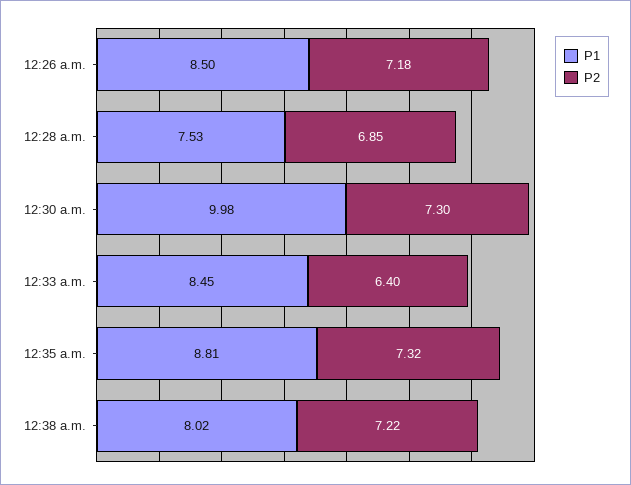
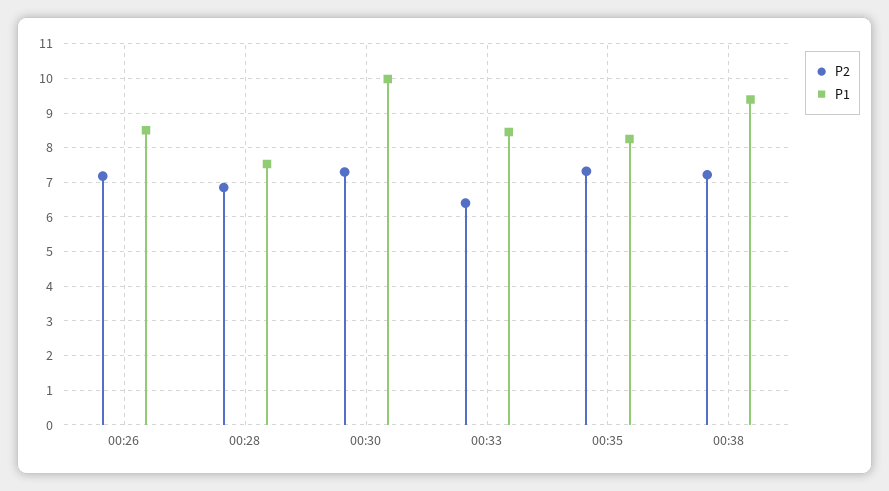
  {
    "P1": {
      "12:26 a.m.": 8.5,
      "12:28 a.m.": 7.53,
      "12:30 a.m.": 9.98,
      "12:33 a.m.": 8.45,
-     "12:35 a.m.": 8.81,
+     "12:35 a.m.": 8.2,
-     "12:38 a.m.": 8.02
+     "12:38 a.m.": 9.4
    },
    "P2": {
      "12:26 a.m.": 7.18,
      "12:28 a.m.": 6.85,
      "12:30 a.m.": 7.3,
      "12:33 a.m.": 6.4,
      "12:35 a.m.": 7.32,
      "12:38 a.m.": 7.22
    }
  }

